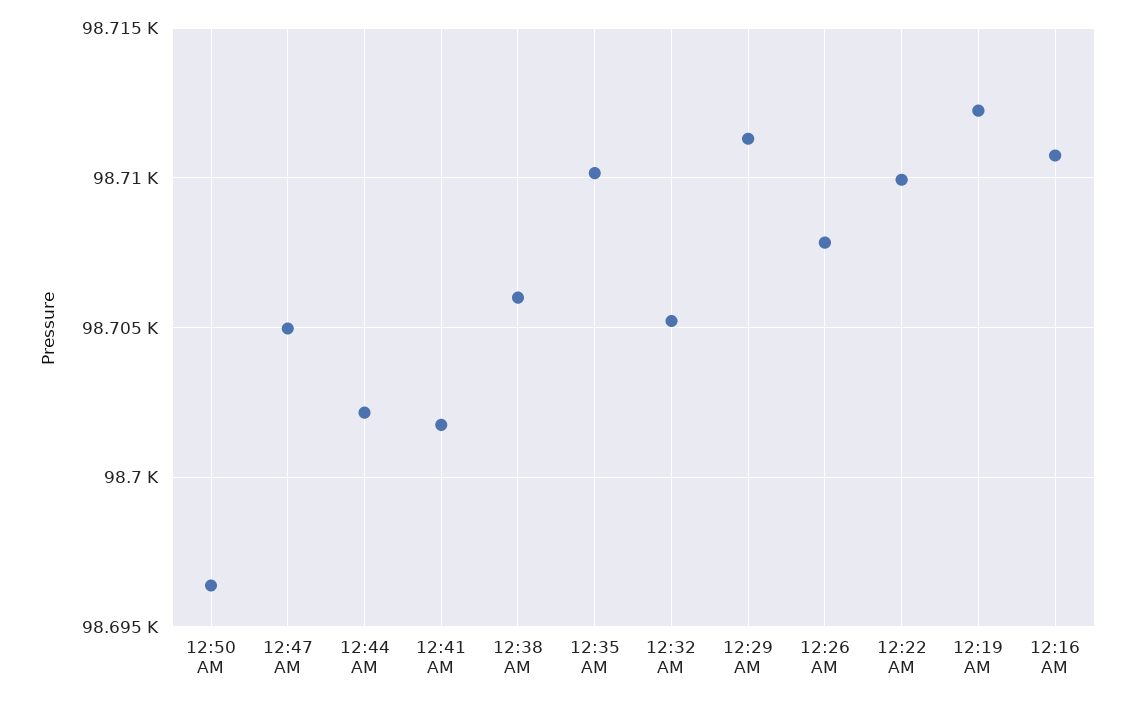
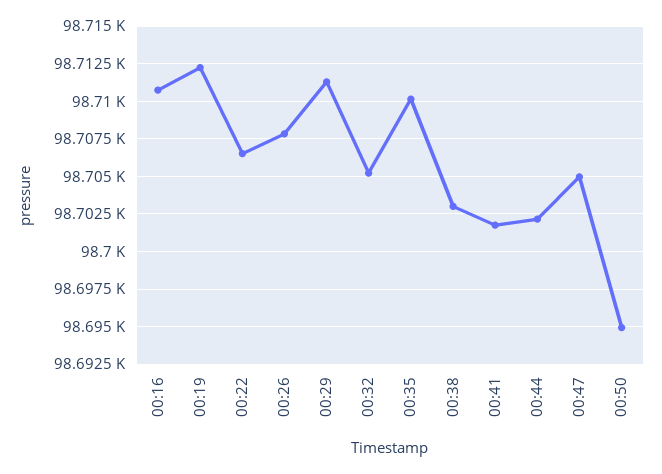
  {
-   "12:50 AM": 98696.5,
+   "12:50 AM": 98695,
    "12:47 AM": 98705,
    "12:44 AM": 98702,
    "12:41 AM": 98702,
-   "12:38 AM": 98706,
+   "12:38 AM": 98703,
    "12:35 AM": 98710,
    "12:32 AM": 98705,
    "12:29 AM": 98711.5,
    "12:26 AM": 98708,
-   "12:22 AM": 98710,
+   "12:22 AM": 98706.5,
    "12:19 AM": 98712.5,
    "12:16 AM": 98711
  }

